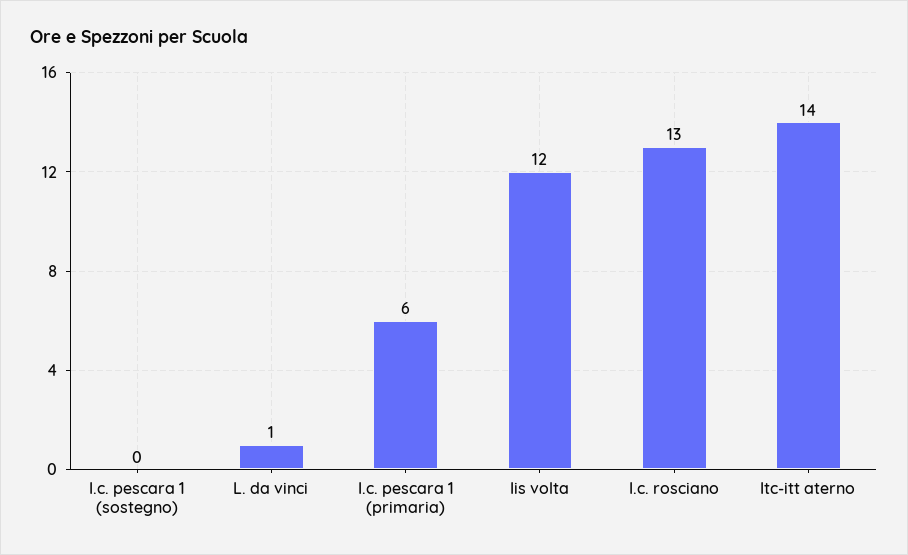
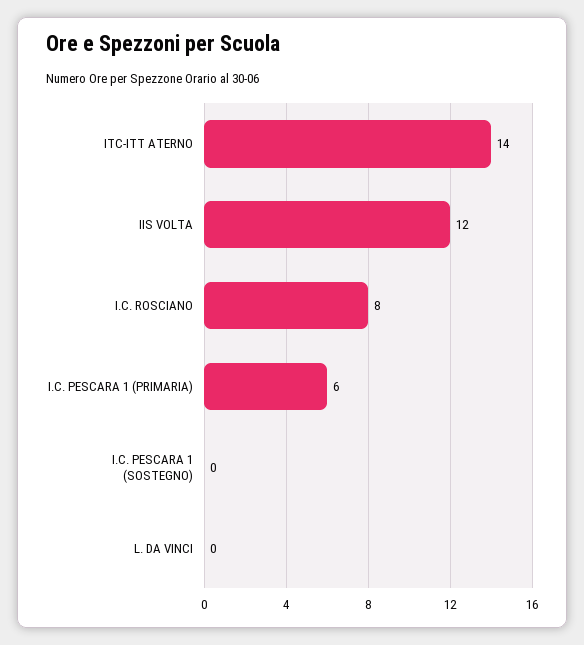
  {
    "I.c. pescara 1 (sostegno)": 0,
-   "L. da vinci": 1,
+   "L. da vinci": 0,
    "I.c. pescara 1 (primaria)": 6,
    "Iis volta": 12,
-   "I.c. rosciano": 13,
+   "I.c. rosciano": 8,
    "Itc-itt aterno": 14
  }

